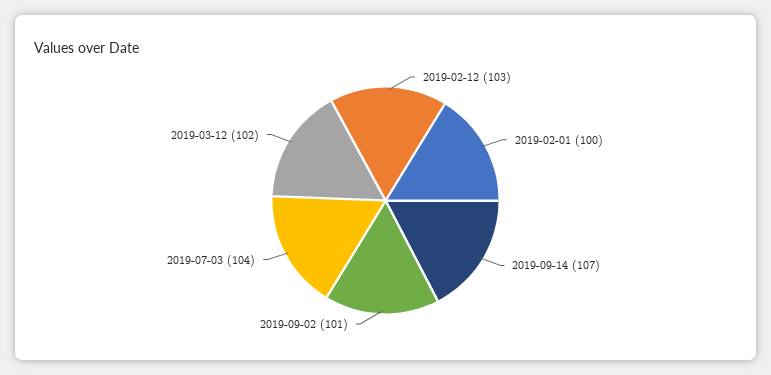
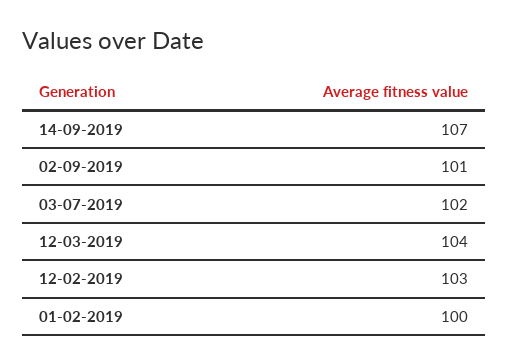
  {
    "2019-02-12": 103,
    "2019-02-01": 100,
    "2019-09-14": 107,
    "2019-09-02": 101,
-   "2019-07-03": 104,
+   "2019-07-03": 102,
-   "2019-03-12": 102
+   "2019-03-12": 104
  }

